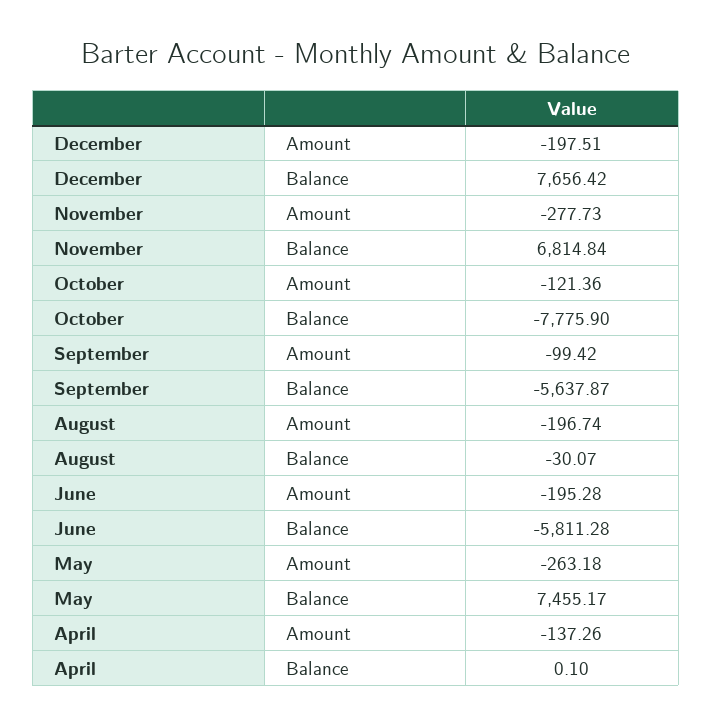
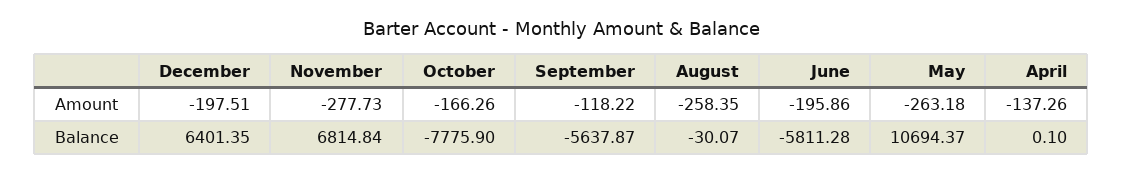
  {
    "December": {
      "Amount": -197.51,
-     "Balance": 7656.42
+     "Balance": 6401.35
    },
    "November": {
      "Amount": -277.73,
      "Balance": 6814.84
    },
    "October": {
-     "Amount": -121.36,
+     "Amount": -166.26,
      "Balance": -7775.9
    },
    "September": {
-     "Amount": -99.42,
+     "Amount": -118.22,
      "Balance": -5637.87
    },
    "August": {
-     "Amount": -196.74,
+     "Amount": -258.35,
      "Balance": -30.07
    },
    "June": {
-     "Amount": -195.28,
+     "Amount": -195.86,
      "Balance": -5811.28
    },
    "May": {
      "Amount": -263.18,
-     "Balance": 7455.17
+     "Balance": 10694.37
    },
    "April": {
      "Amount": -137.26,
      "Balance": 0.1
    }
  }

